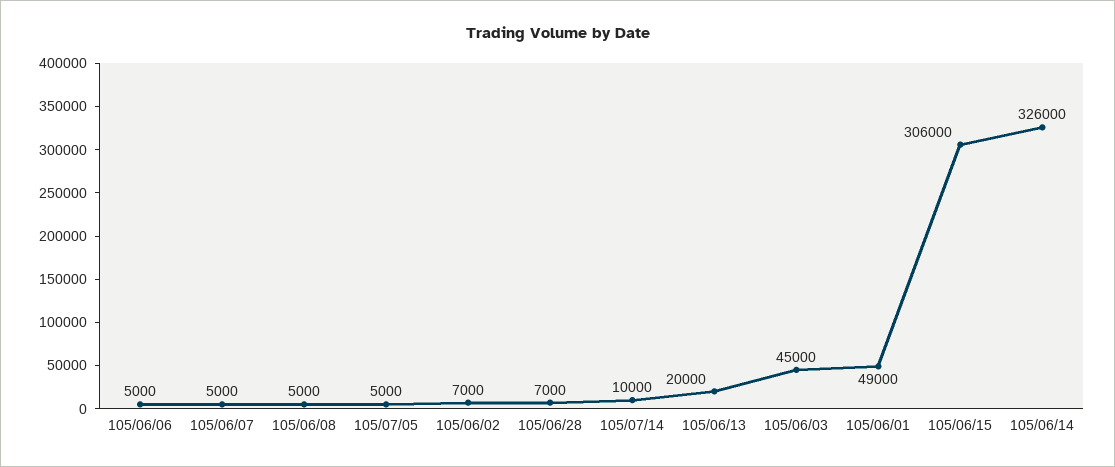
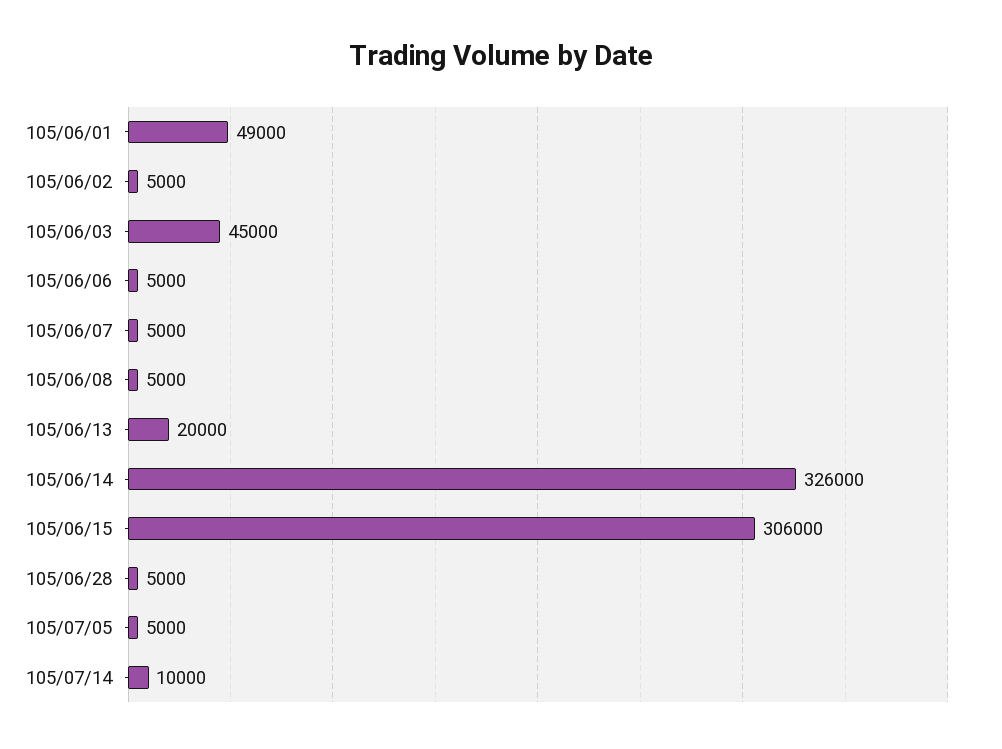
  {
    "105/06/06": 5000,
    "105/06/07": 5000,
    "105/06/08": 5000,
    "105/07/05": 5000,
-   "105/06/02": 7000,
+   "105/06/02": 5000,
-   "105/06/28": 7000,
+   "105/06/28": 5000,
    "105/07/14": 10000,
    "105/06/13": 20000,
    "105/06/03": 45000,
    "105/06/01": 49000,
    "105/06/15": 306000,
    "105/06/14": 326000
  }

